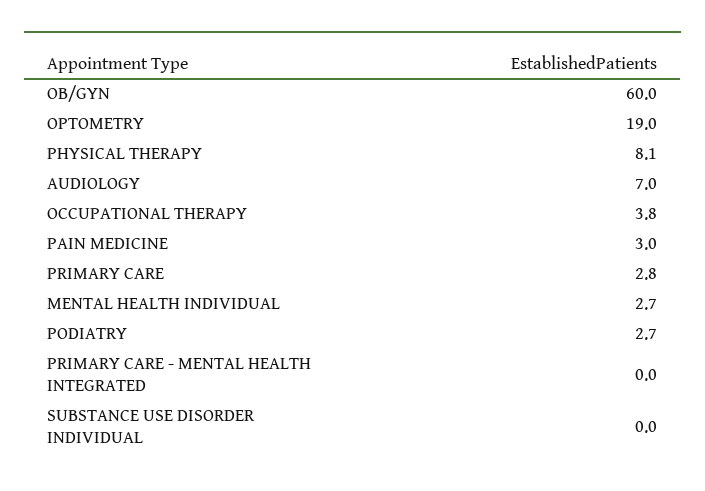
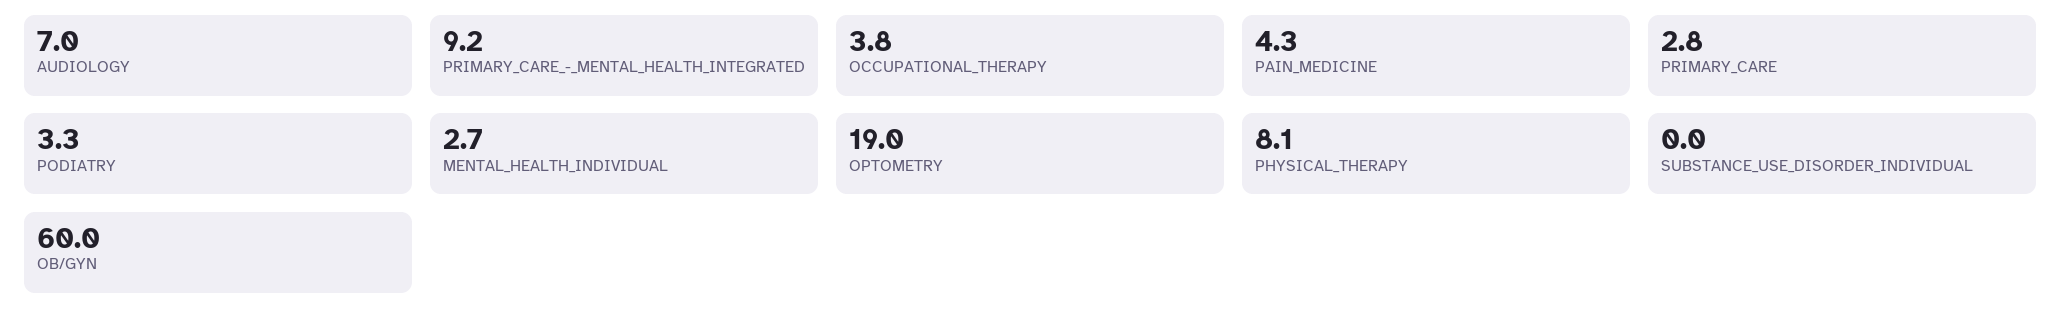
  {
    "OB/GYN": 60,
    "OPTOMETRY": 19,
    "PHYSICAL THERAPY": 8.1,
    "AUDIOLOGY": 7,
    "OCCUPATIONAL THERAPY": 3.8,
-   "PAIN MEDICINE": 3,
+   "PAIN MEDICINE": 4.3,
    "PRIMARY CARE": 2.8,
    "MENTAL HEALTH INDIVIDUAL": 2.7,
-   "PODIATRY": 2.7,
+   "PODIATRY": 3.3,
-   "PRIMARY CARE - MENTAL HEALTH INTEGRATED": 0,
+   "PRIMARY CARE - MENTAL HEALTH INTEGRATED": 9.2,
    "SUBSTANCE USE DISORDER INDIVIDUAL": 0
  }

